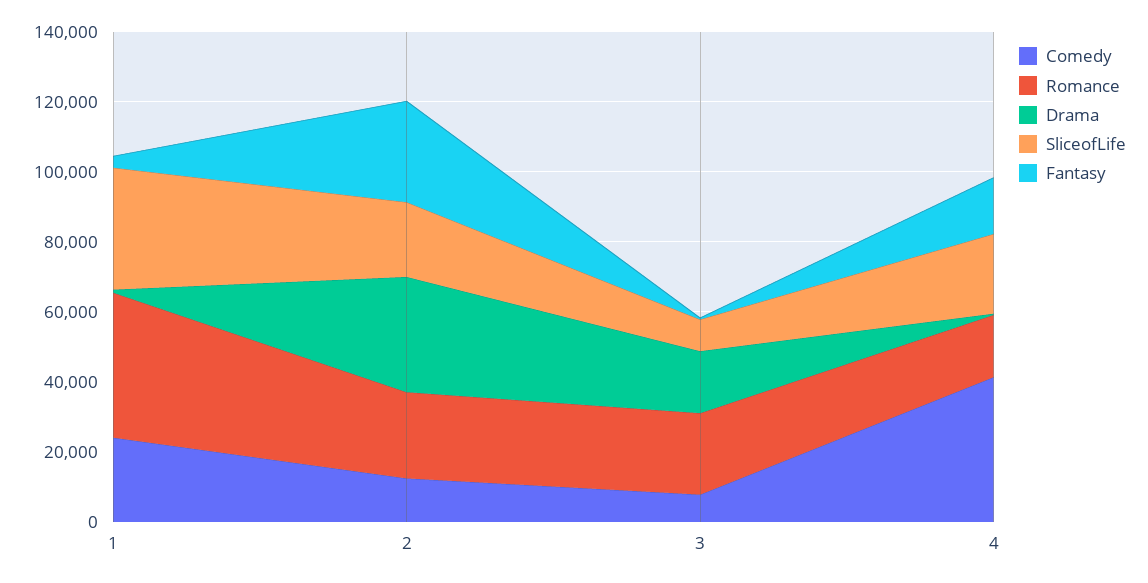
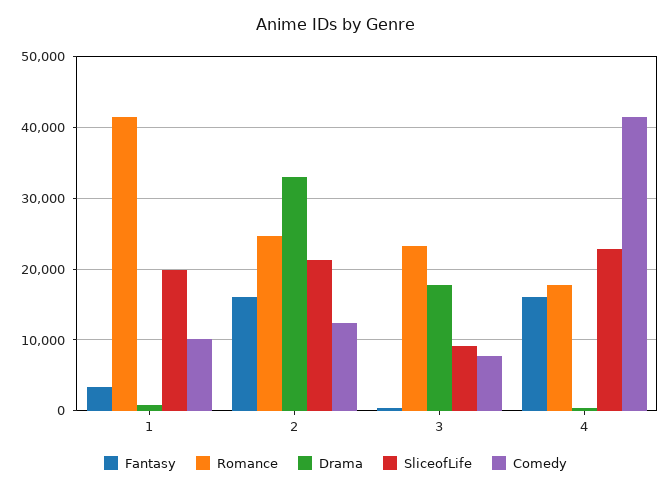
  {
    "Comedy": {
-     "1": 25000,
+     "1": 10000,
      "2": 12000,
      "3": 8000,
      "4": 41000
    },
    "Romance": {
      "1": 41000,
      "2": 25000,
      "3": 23000,
      "4": 18000
    },
    "Drama": {
      "1": 1000,
      "2": 33000,
      "3": 18000,
      "4": 0
    },
    "SliceofLife": {
-     "1": 35000,
+     "1": 20000,
      "2": 21000,
      "3": 9000,
      "4": 23000
    },
    "Fantasy": {
      "1": 3000,
-     "2": 30000,
+     "2": 16000,
      "3": 0,
      "4": 16000
    }
  }

